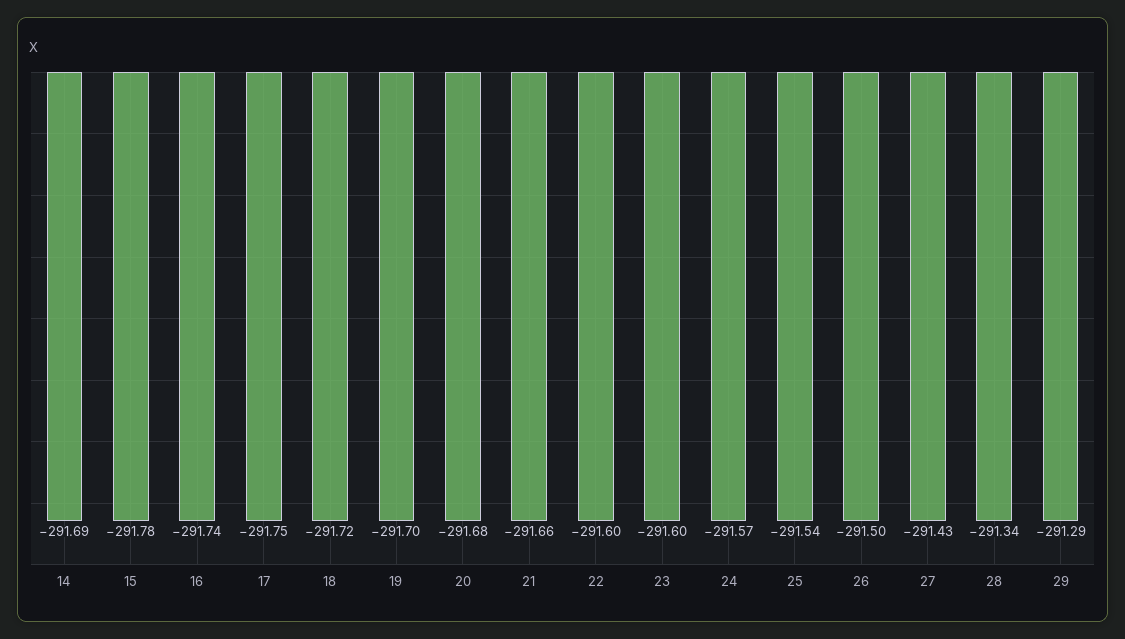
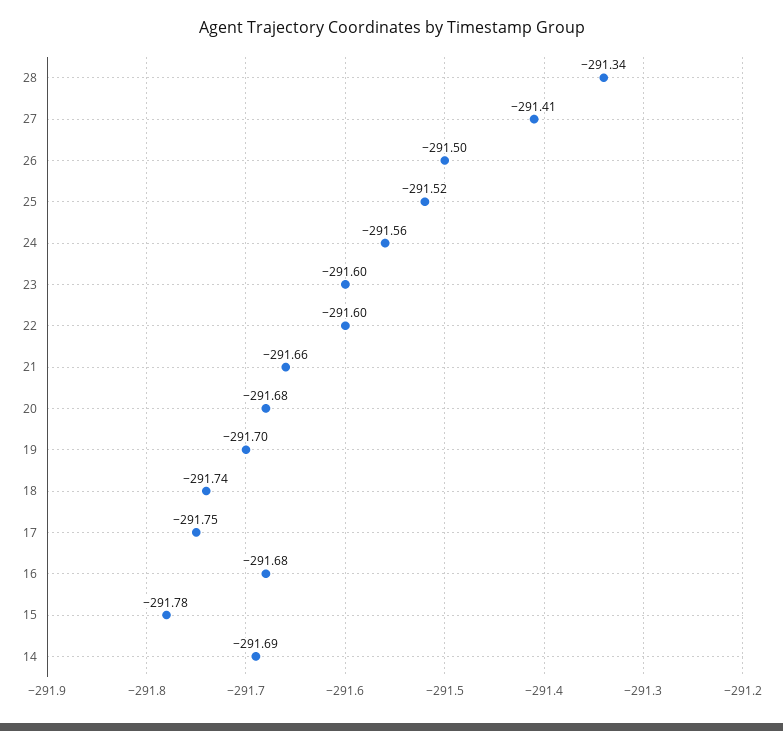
  {
    "14": -291.69,
    "15": -291.78,
-   "16": -291.74,
+   "16": -291.68,
    "17": -291.75,
-   "18": -291.72,
+   "18": -291.74,
    "19": -291.7,
    "20": -291.68,
    "21": -291.66,
    "22": -291.6,
    "23": -291.6,
-   "24": -291.57,
+   "24": -291.56,
-   "25": -291.54,
+   "25": -291.52,
    "26": -291.5,
-   "27": -291.43,
+   "27": -291.41,
-   "28": -291.34,
+   "28": -291.34
-   "29": -291.29
  }

